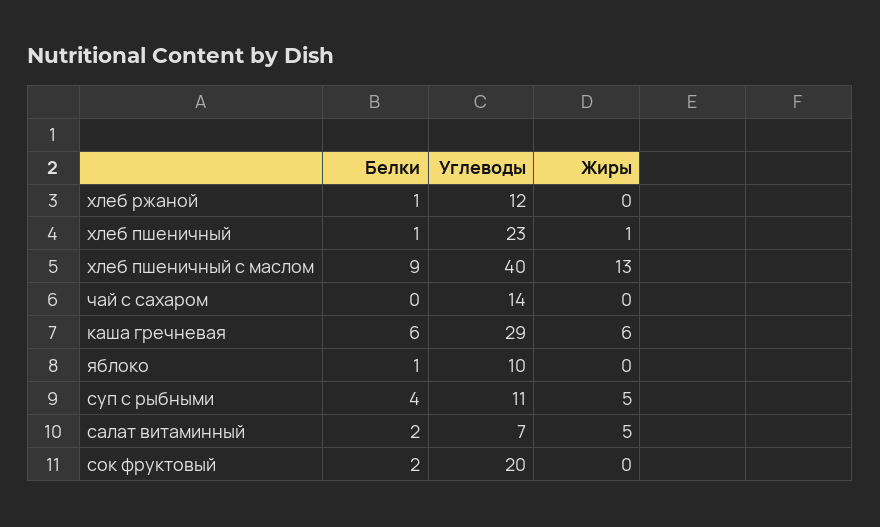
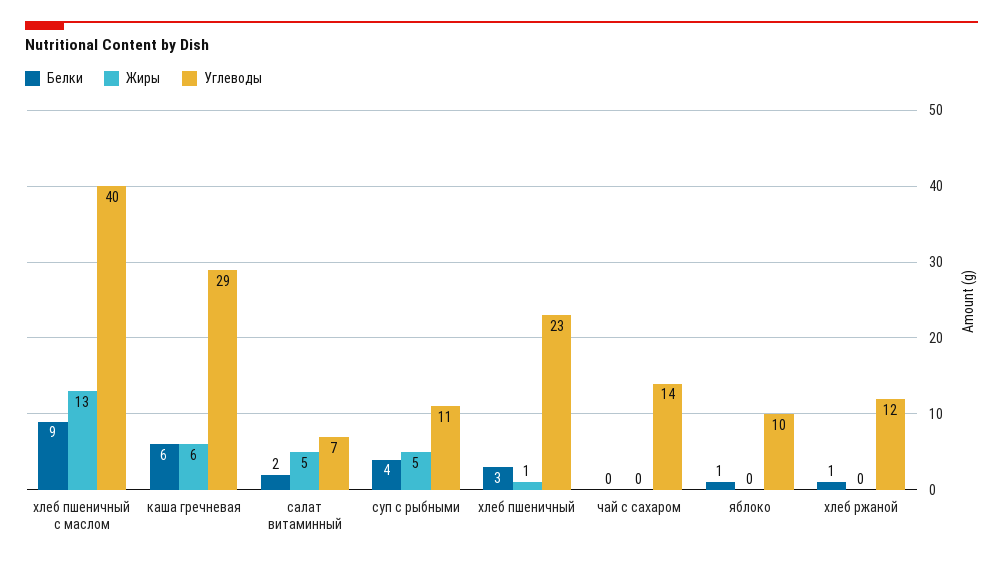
  {
    "Белки": {
      "хлеб ржаной": 1,
-     "хлеб пшеничный": 1,
+     "хлеб пшеничный": 3,
      "хлеб пшеничный с маслом": 9,
      "чай с сахаром": 0,
      "каша гречневая": 6,
      "яблоко": 1,
      "суп с рыбными": 4,
-     "салат витаминный": 2,
+     "салат витаминный": 2
-     "сок фруктовый": 2
    },
    "Углеводы": {
      "хлеб ржаной": 12,
      "хлеб пшеничный": 23,
      "хлеб пшеничный с маслом": 40,
      "чай с сахаром": 14,
      "каша гречневая": 29,
      "яблоко": 10,
      "суп с рыбными": 11,
-     "салат витаминный": 7,
+     "салат витаминный": 7
-     "сок фруктовый": 20
    },
    "Жиры": {
      "хлеб ржаной": 0,
      "хлеб пшеничный": 1,
      "хлеб пшеничный с маслом": 13,
      "чай с сахаром": 0,
      "каша гречневая": 6,
      "яблоко": 0,
      "суп с рыбными": 5,
-     "салат витаминный": 5,
+     "салат витаминный": 5
-     "сок фруктовый": 0
    }
  }

